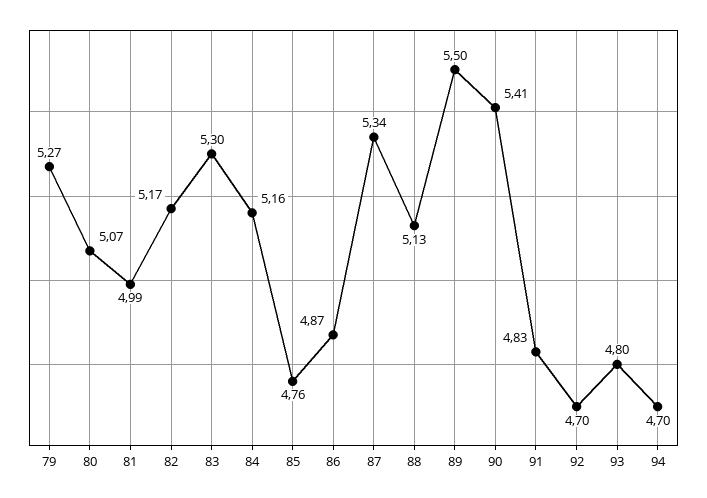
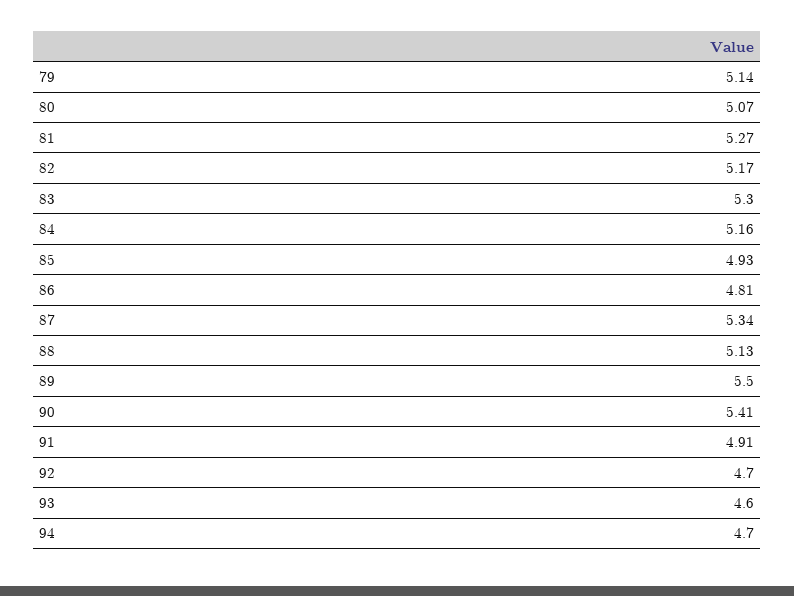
  {
-   "79": 5.27,
+   "79": 5.14,
    "80": 5.07,
-   "81": 4.99,
+   "81": 5.27,
    "82": 5.17,
    "83": 5.3,
    "84": 5.16,
-   "85": 4.76,
+   "85": 4.93,
-   "86": 4.87,
+   "86": 4.81,
    "87": 5.34,
    "88": 5.13,
    "89": 5.5,
    "90": 5.41,
-   "91": 4.83,
+   "91": 4.91,
    "92": 4.7,
-   "93": 4.8,
+   "93": 4.6,
    "94": 4.7
  }

